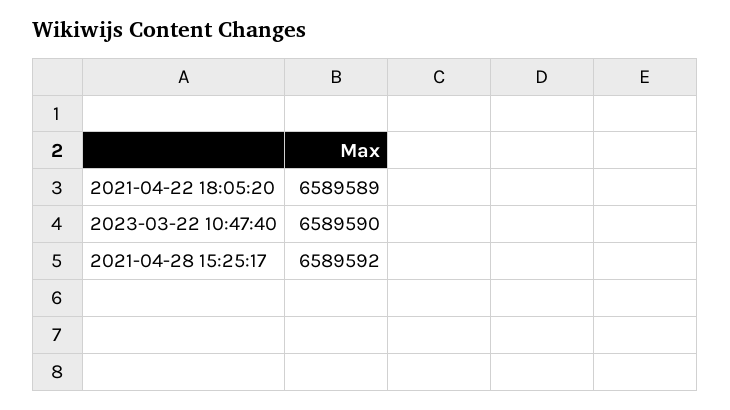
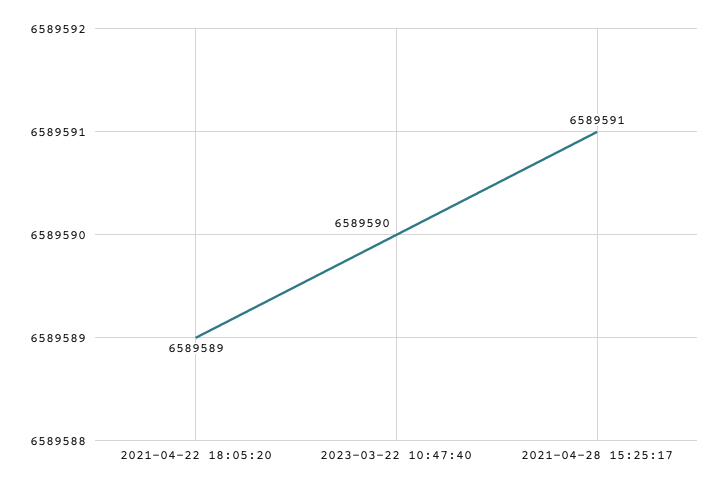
  {
    "2021-04-22 18:05:20": 6589589,
    "2023-03-22 10:47:40": 6589590,
-   "2021-04-28 15:25:17": 6589592
+   "2021-04-28 15:25:17": 6589591
  }

